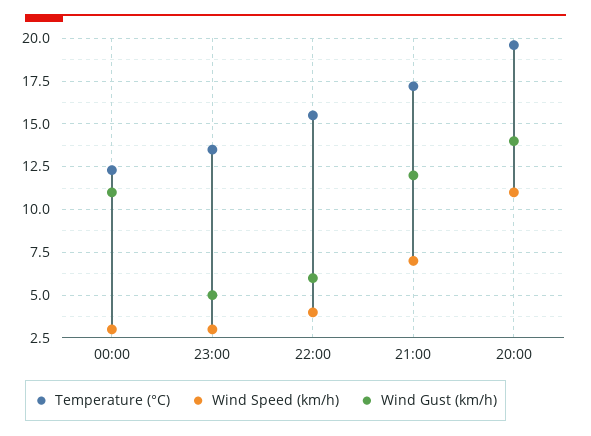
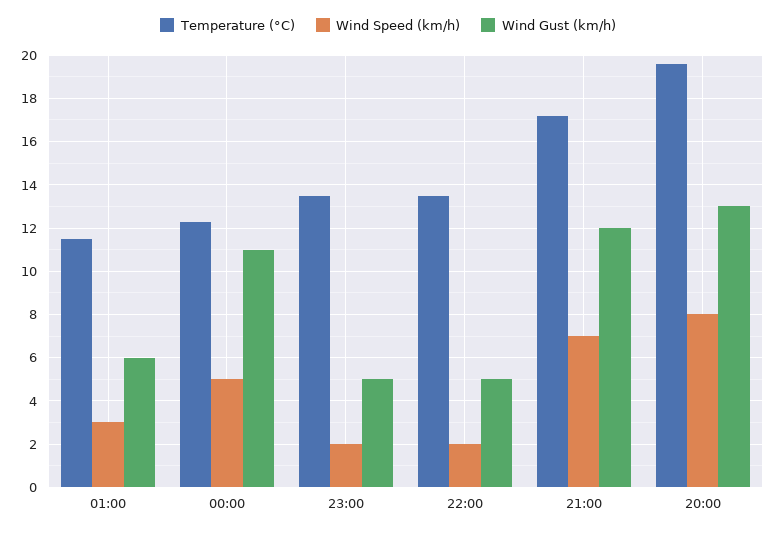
  {
    "Temperature (°C)": {
      "00:00": 12.5,
      "23:00": 13.5,
-     "22:00": 15.5,
+     "22:00": 13.5,
      "21:00": 17,
-     "20:00": 19.5
+     "20:00": 19.5,
+     "01:00": 11.5
    },
    "Wind Speed (km/h)": {
-     "00:00": 3,
+     "00:00": 5,
-     "23:00": 3,
+     "23:00": 2,
-     "22:00": 4,
+     "22:00": 2,
      "21:00": 7,
-     "20:00": 11
+     "20:00": 8,
+     "01:00": 3
    },
    "Wind Gust (km/h)": {
      "00:00": 11,
      "23:00": 5,
-     "22:00": 6,
+     "22:00": 5,
      "21:00": 12,
-     "20:00": 14
+     "20:00": 13,
+     "01:00": 6
    }
  }

